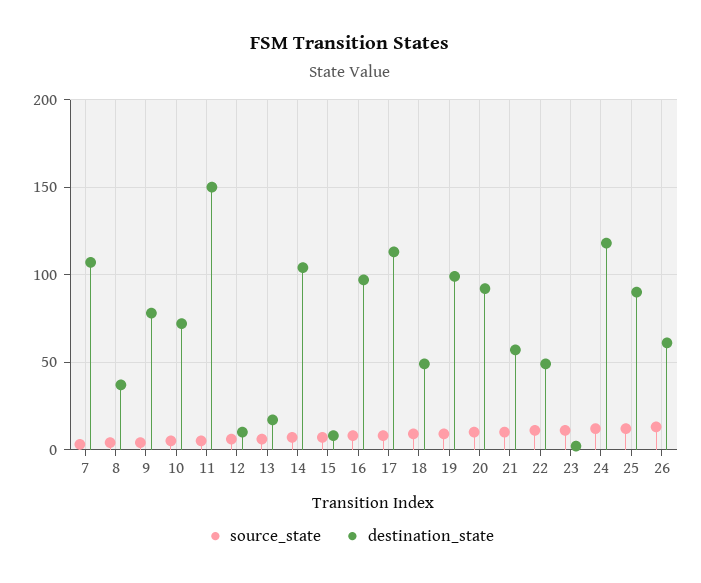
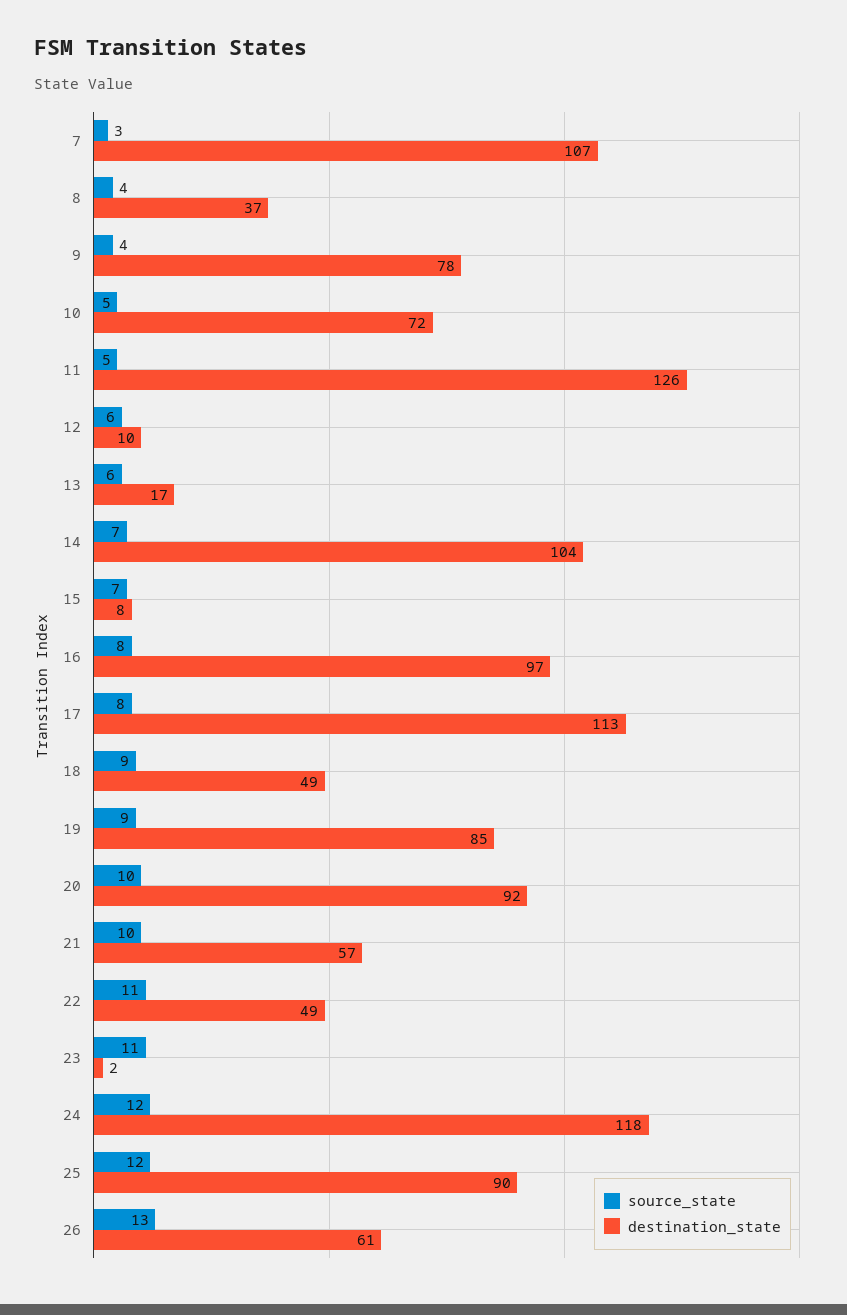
  {
    "source_state": {
      "7": 3,
      "8": 4,
      "9": 4,
      "10": 5,
      "11": 5,
      "12": 6,
      "13": 6,
      "14": 7,
      "15": 7,
      "16": 8,
      "17": 8,
      "18": 9,
      "19": 9,
      "20": 10,
      "21": 10,
      "22": 11,
      "23": 11,
      "24": 12,
      "25": 12,
      "26": 13
    },
    "destination_state": {
      "7": 107,
      "8": 37,
      "9": 78,
      "10": 72,
-     "11": 150,
+     "11": 126,
      "12": 10,
      "13": 17,
      "14": 104,
      "15": 8,
      "16": 97,
      "17": 113,
      "18": 49,
-     "19": 100,
+     "19": 85,
      "20": 92,
      "21": 57,
      "22": 49,
      "23": 2,
      "24": 118,
      "25": 90,
      "26": 61
    }
  }

